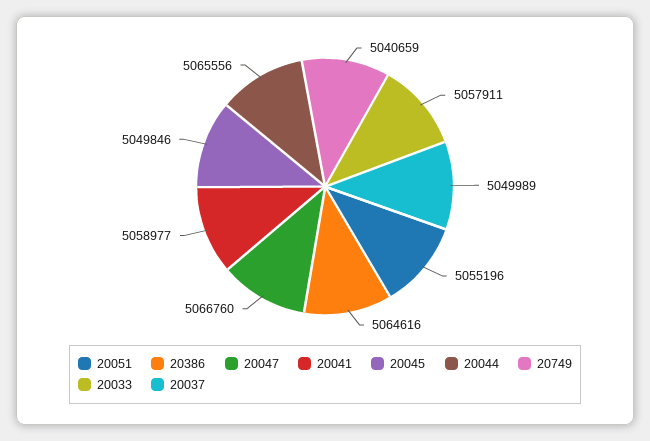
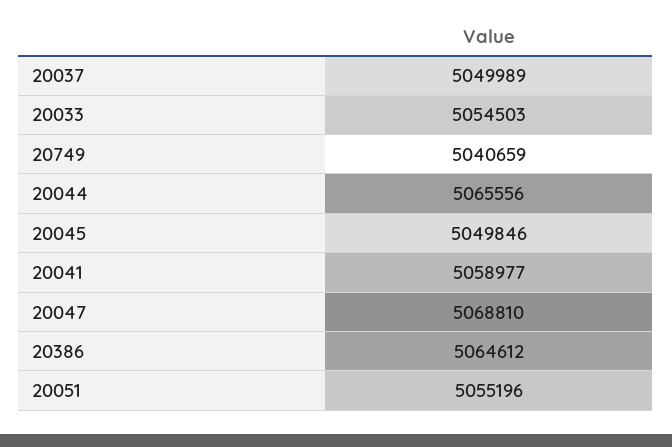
  {
    "20051": 5055196,
-   "20386": 5064616,
+   "20386": 5064612,
-   "20047": 5066760,
+   "20047": 5068810,
    "20041": 5058977,
    "20045": 5049846,
    "20044": 5065556,
    "20749": 5040659,
-   "20033": 5057911,
+   "20033": 5054503,
    "20037": 5049989
  }

